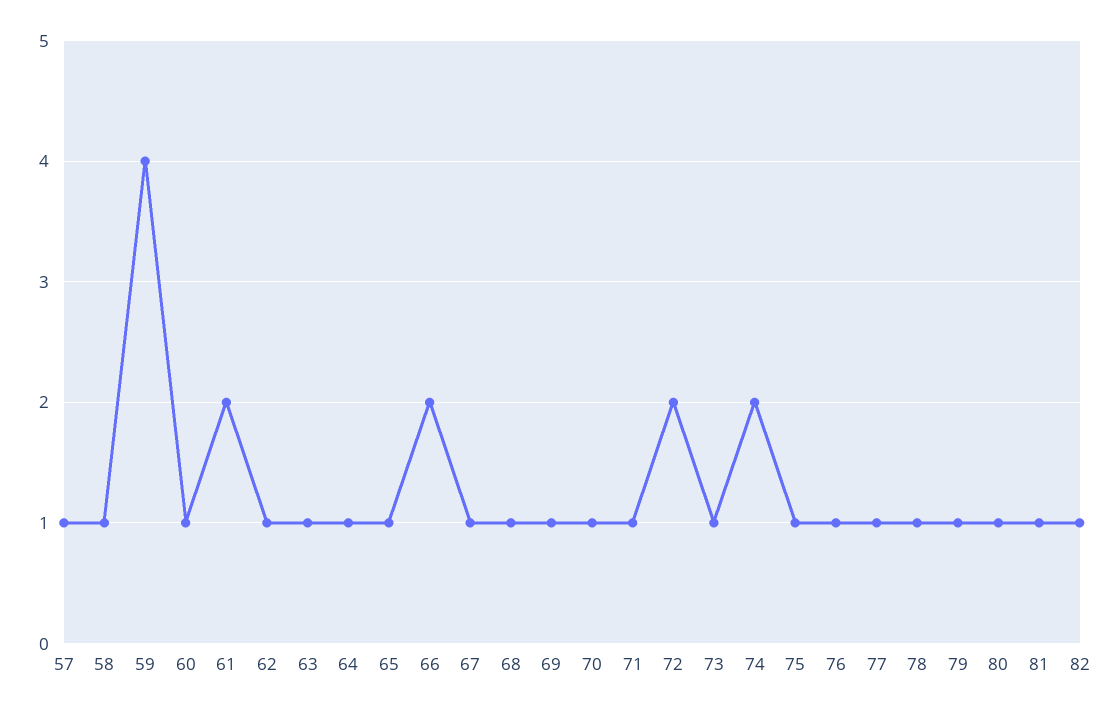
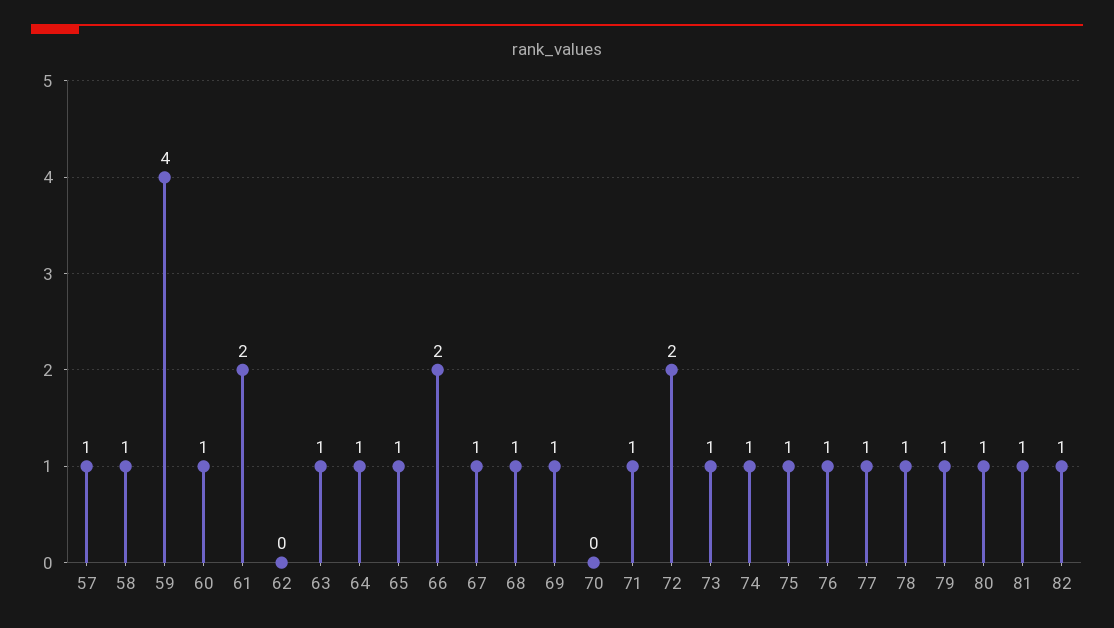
  {
    "57": 1,
    "58": 1,
    "59": 4,
    "60": 1,
    "61": 2,
-   "62": 1,
+   "62": 0,
    "63": 1,
    "64": 1,
    "65": 1,
    "66": 2,
    "67": 1,
    "68": 1,
    "69": 1,
-   "70": 1,
+   "70": 0,
    "71": 1,
    "72": 2,
    "73": 1,
-   "74": 2,
+   "74": 1,
    "75": 1,
    "76": 1,
    "77": 1,
    "78": 1,
    "79": 1,
    "80": 1,
    "81": 1,
    "82": 1
  }

